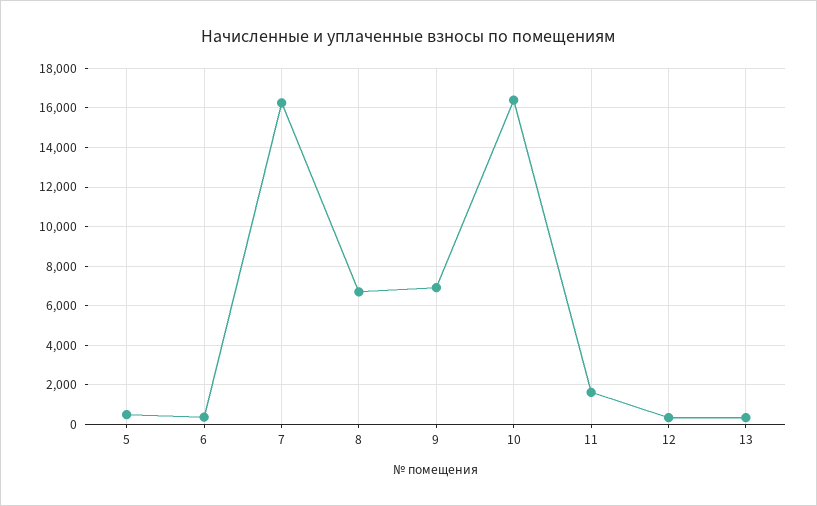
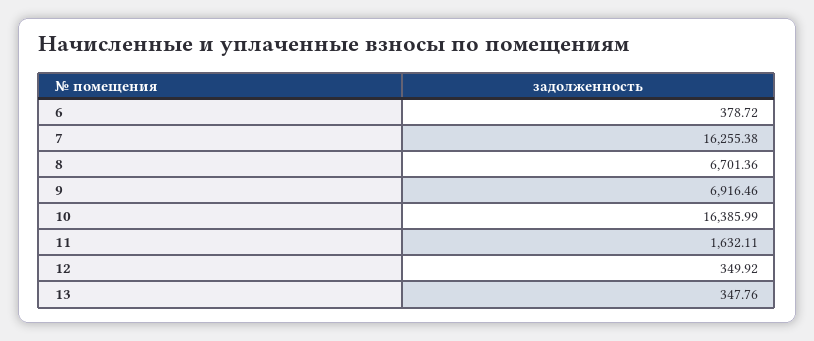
  {
-   "5": 500,
    "6": 378.72,
    "7": 16255.38,
    "8": 6701.36,
    "9": 6916.46,
    "10": 16385.99,
    "11": 1632.11,
    "12": 349.92,
    "13": 347.76
  }

